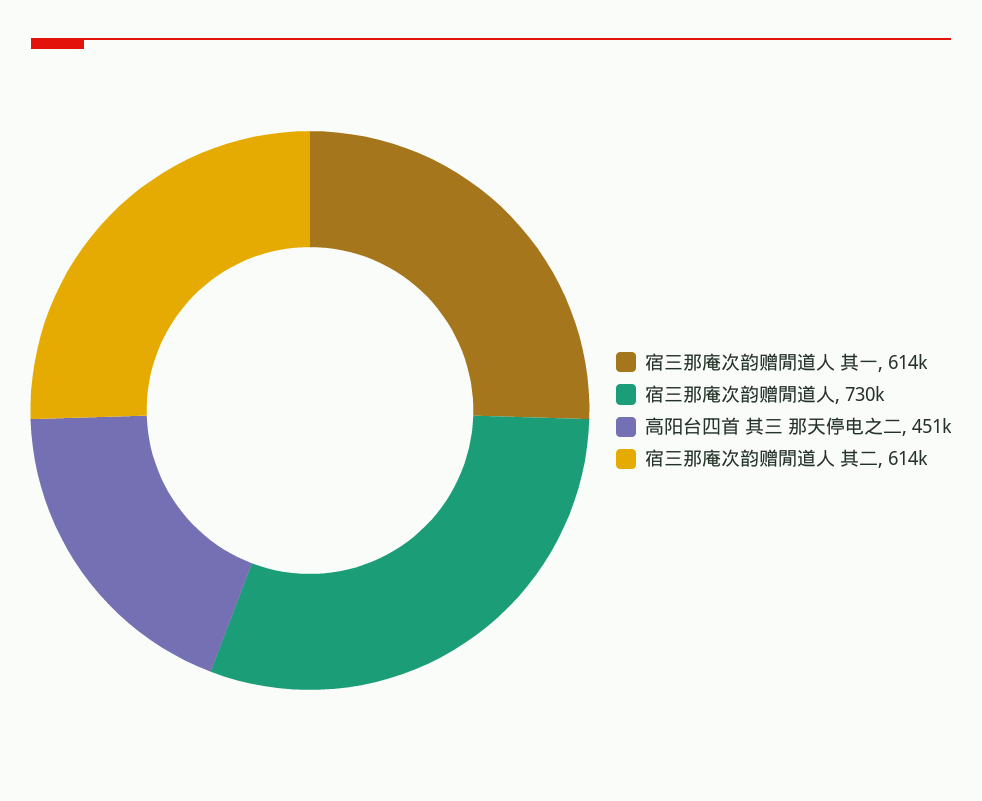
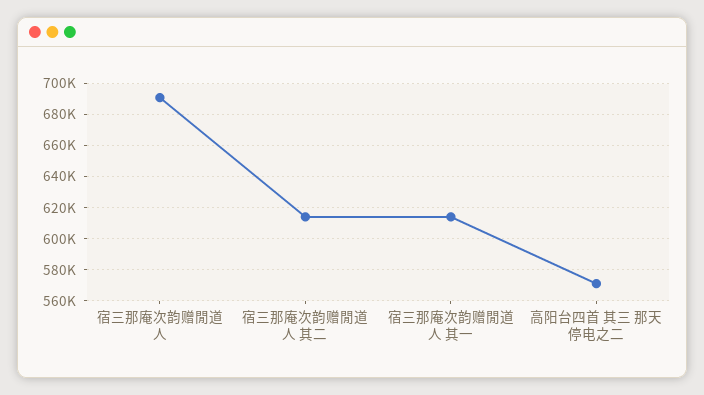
  {
    "宿三那庵次韵赠閒道人 其一": 614000,
-   "宿三那庵次韵赠閒道人": 730000,
+   "宿三那庵次韵赠閒道人": 690000,
-   "高阳台四首 其三 那天停电之二": 451000,
+   "高阳台四首 其三 那天停电之二": 570000,
    "宿三那庵次韵赠閒道人 其二": 614000
  }

